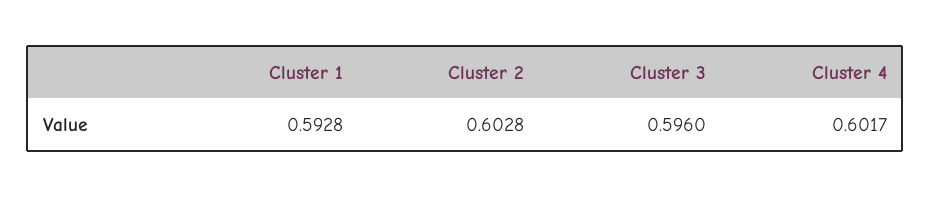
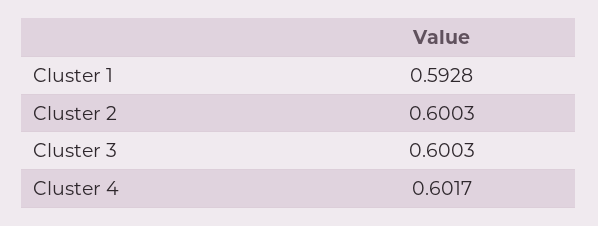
  {
    "Cluster 1": 0.5928,
-   "Cluster 2": 0.6028,
+   "Cluster 2": 0.6003,
-   "Cluster 3": 0.596,
+   "Cluster 3": 0.6003,
    "Cluster 4": 0.6017
  }

